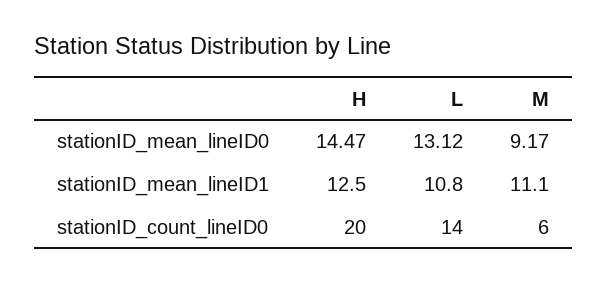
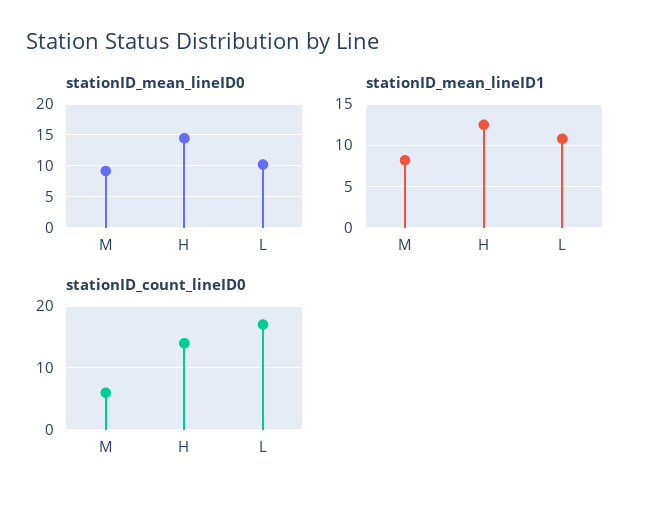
  {
    "stationID_mean_lineID0": {
      "H": 14.47,
-     "L": 13.12,
+     "L": 10,
      "M": 9.17
    },
    "stationID_mean_lineID1": {
      "H": 12.5,
      "L": 10.8,
-     "M": 11.1
+     "M": 8
    },
    "stationID_count_lineID0": {
-     "H": 20,
+     "H": 14,
-     "L": 14,
+     "L": 17,
      "M": 6
    }
  }

